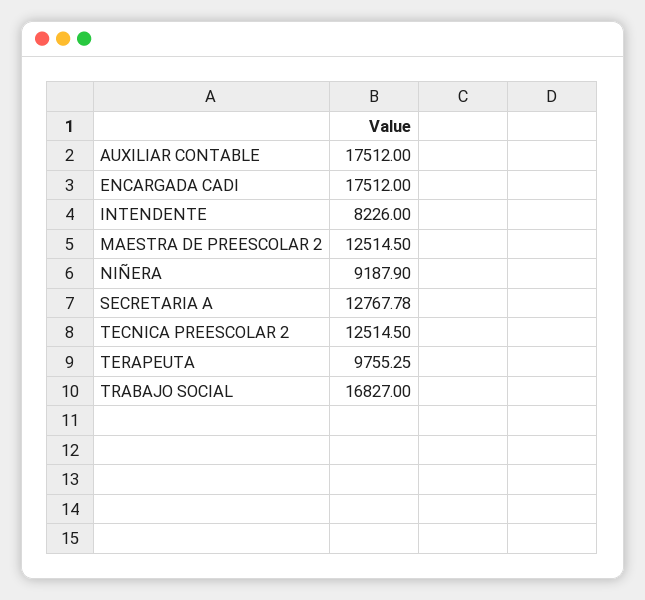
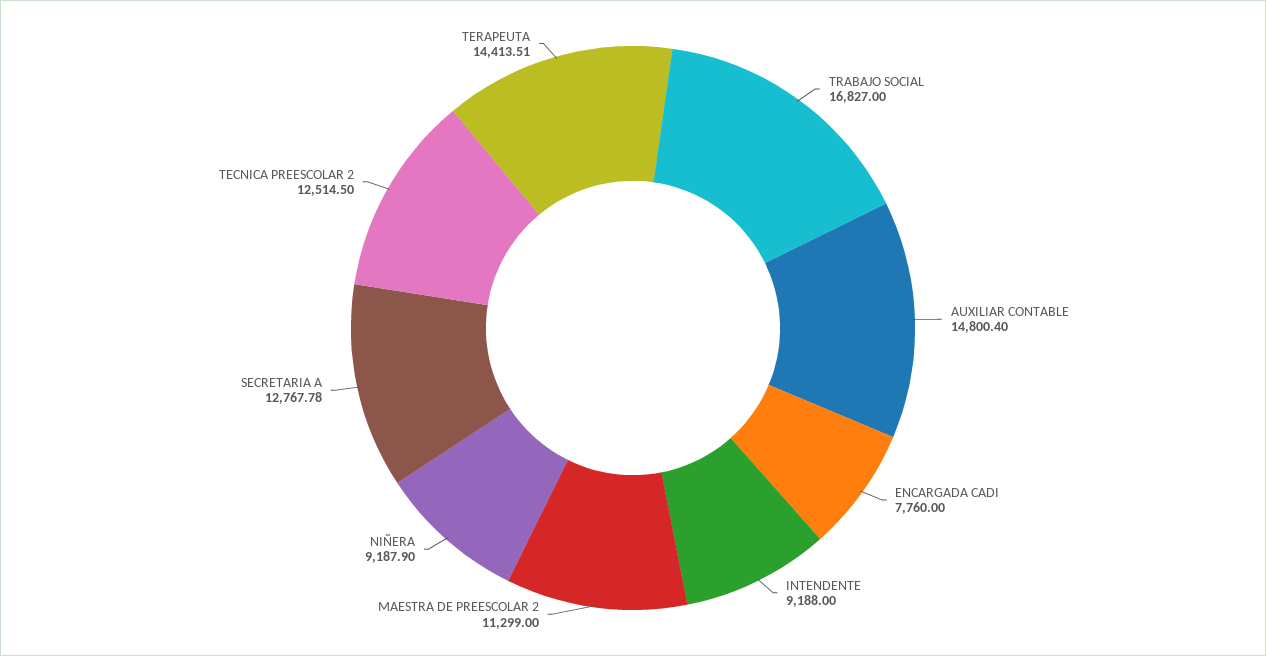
  {
-   "AUXILIAR CONTABLE": 17512,
+   "AUXILIAR CONTABLE": 14800.4,
-   "ENCARGADA CADI": 17512,
+   "ENCARGADA CADI": 7760,
-   "INTENDENTE": 8226,
+   "INTENDENTE": 9188,
-   "MAESTRA DE PREESCOLAR 2": 12514.5,
+   "MAESTRA DE PREESCOLAR 2": 11299,
    "NIÑERA": 9187.9,
    "SECRETARIA A": 12767.78,
    "TECNICA PREESCOLAR 2": 12514.5,
-   "TERAPEUTA": 9755.25,
+   "TERAPEUTA": 14413.51,
    "TRABAJO SOCIAL": 16827
  }

